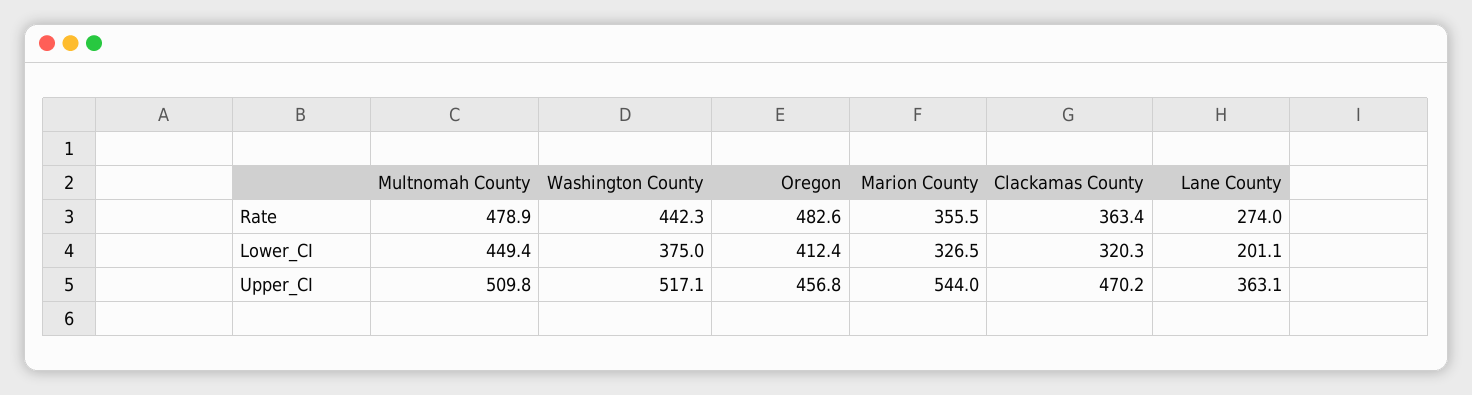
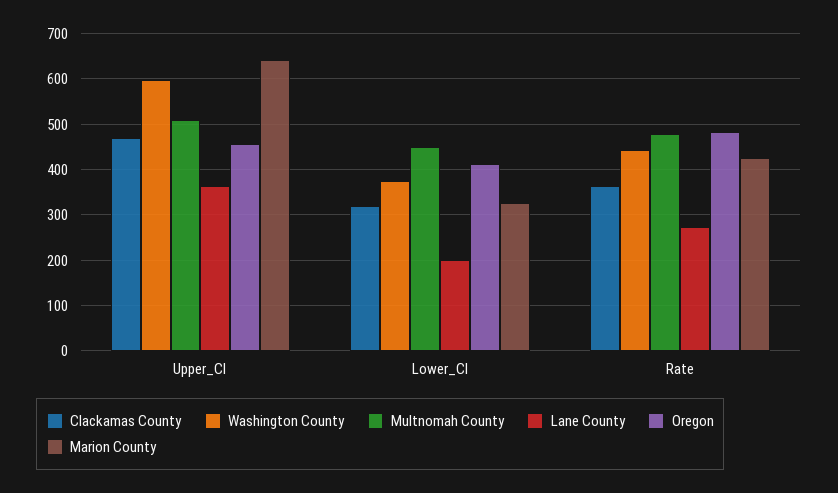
  {
    "Multnomah County": {
      "Rate": 478.9,
      "Lower_CI": 449.4,
      "Upper_CI": 509.8
    },
    "Washington County": {
      "Rate": 442.3,
      "Lower_CI": 375,
-     "Upper_CI": 517.1
+     "Upper_CI": 600
    },
    "Oregon": {
      "Rate": 482.6,
      "Lower_CI": 412.4,
      "Upper_CI": 456.8
    },
    "Marion County": {
-     "Rate": 355.5,
+     "Rate": 420,
      "Lower_CI": 326.5,
-     "Upper_CI": 544
+     "Upper_CI": 640
    },
    "Clackamas County": {
      "Rate": 363.4,
      "Lower_CI": 320.3,
      "Upper_CI": 470.2
    },
    "Lane County": {
      "Rate": 274,
      "Lower_CI": 201.1,
      "Upper_CI": 363.1
    }
  }

